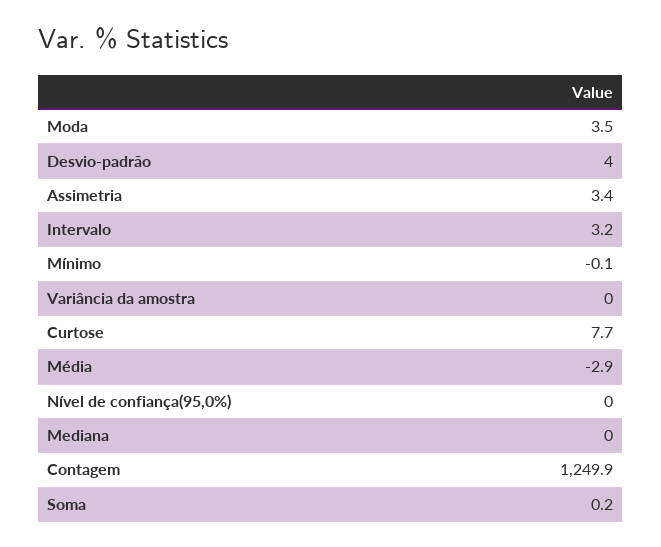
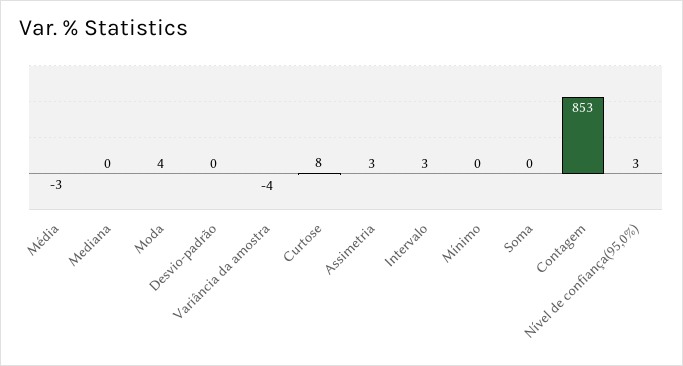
  {
    "Moda": 3.5,
-   "Desvio-padrão": 4,
+   "Desvio-padrão": 0,
    "Assimetria": 3.4,
    "Intervalo": 3.2,
    "Mínimo": -0.1,
-   "Variância da amostra": 0,
+   "Variância da amostra": -4,
    "Curtose": 7.7,
    "Média": -2.9,
-   "Nível de confiança(95,0%)": 0,
+   "Nível de confiança(95,0%)": 3,
    "Mediana": 0,
-   "Contagem": 1249.9,
+   "Contagem": 853,
    "Soma": 0.2
  }

